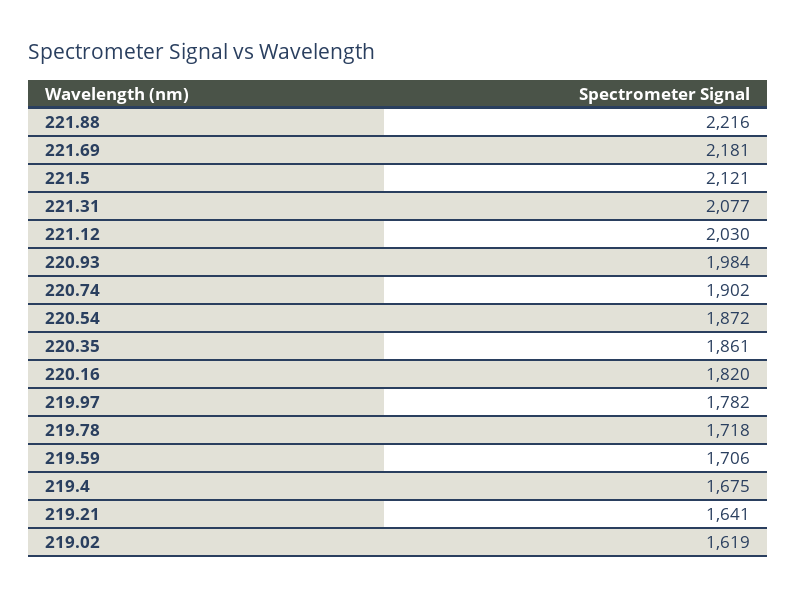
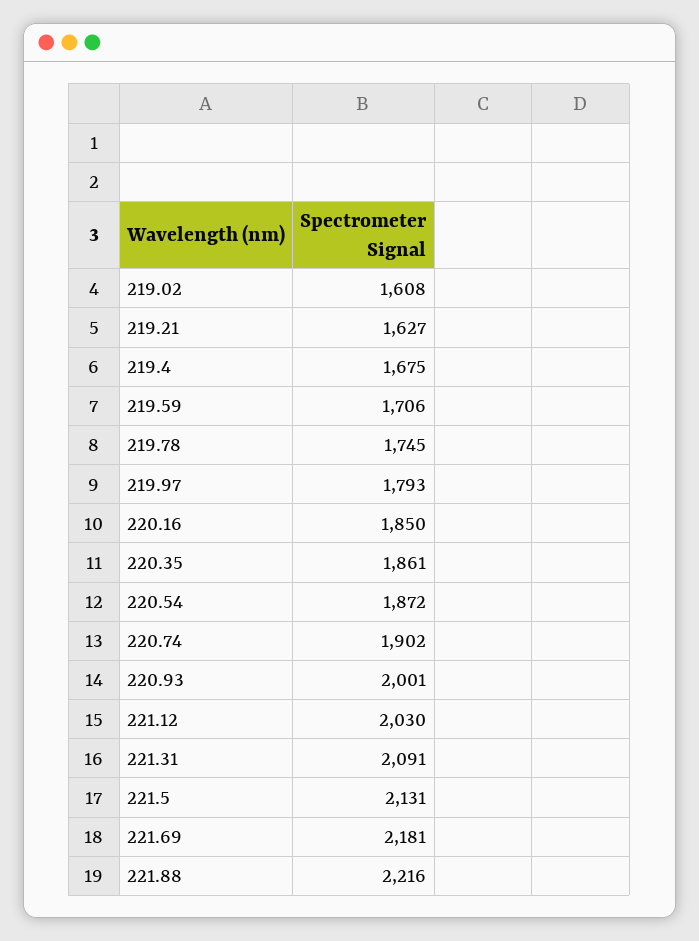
  {
    "221.88": 2216,
    "221.69": 2181,
-   "221.5": 2121,
+   "221.5": 2131,
-   "221.31": 2077,
+   "221.31": 2091,
    "221.12": 2030,
-   "220.93": 1984,
+   "220.93": 2001,
    "220.74": 1902,
    "220.54": 1872,
    "220.35": 1861,
-   "220.16": 1820,
+   "220.16": 1850,
-   "219.97": 1782,
+   "219.97": 1793,
-   "219.78": 1718,
+   "219.78": 1745,
    "219.59": 1706,
    "219.4": 1675,
-   "219.21": 1641,
+   "219.21": 1627,
-   "219.02": 1619
+   "219.02": 1608
  }

